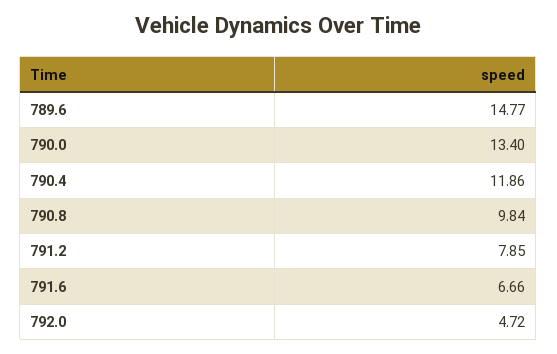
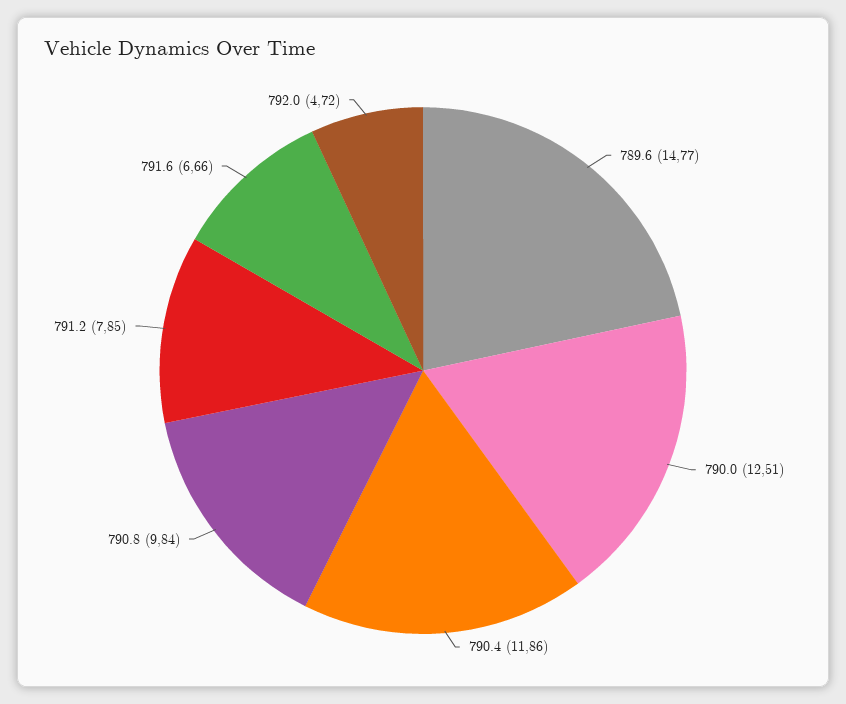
  {
    "789.6": 14.77,
-   "790.0": 13.4,
+   "790.0": 12.51,
    "790.4": 11.86,
    "790.8": 9.84,
    "791.2": 7.85,
    "791.6": 6.66,
    "792.0": 4.72
  }

